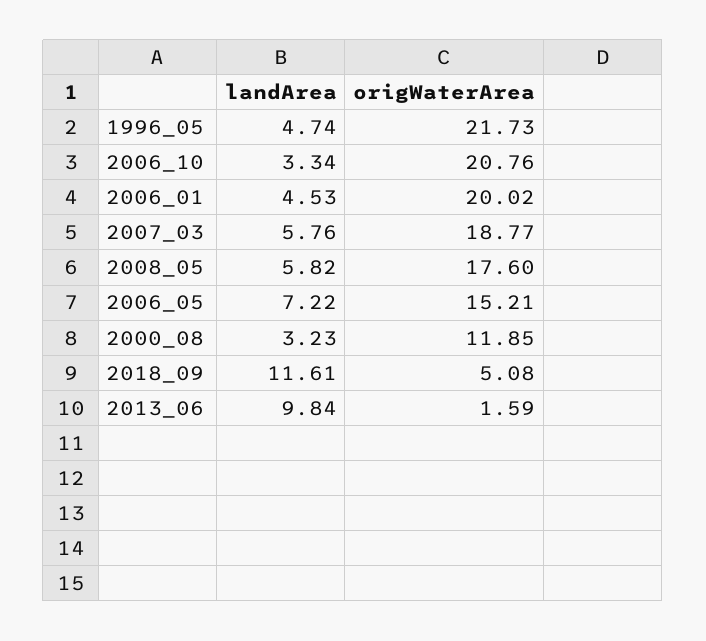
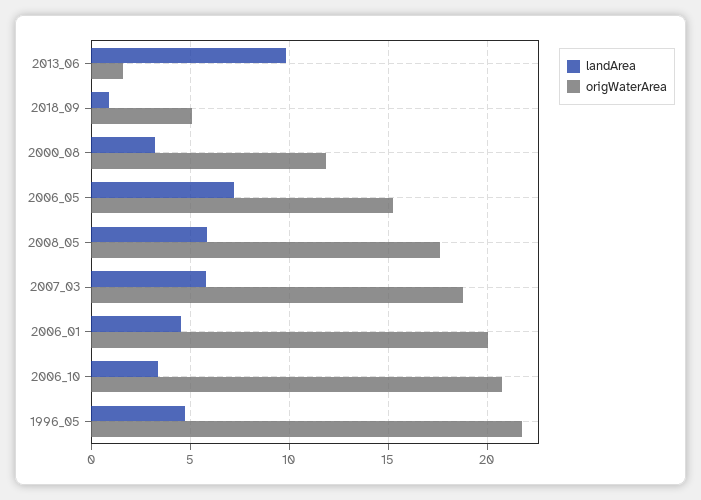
  {
    "landArea": {
      "1996_05": 4.74,
      "2006_10": 3.34,
      "2006_01": 4.53,
      "2007_03": 5.76,
      "2008_05": 5.82,
      "2006_05": 7.22,
      "2000_08": 3.23,
-     "2018_09": 11.61,
+     "2018_09": 1,
      "2013_06": 9.84
    },
    "origWaterArea": {
      "1996_05": 21.73,
      "2006_10": 20.76,
      "2006_01": 20.02,
      "2007_03": 18.77,
      "2008_05": 17.6,
      "2006_05": 15.21,
      "2000_08": 11.85,
      "2018_09": 5.08,
      "2013_06": 1.59
    }
  }

